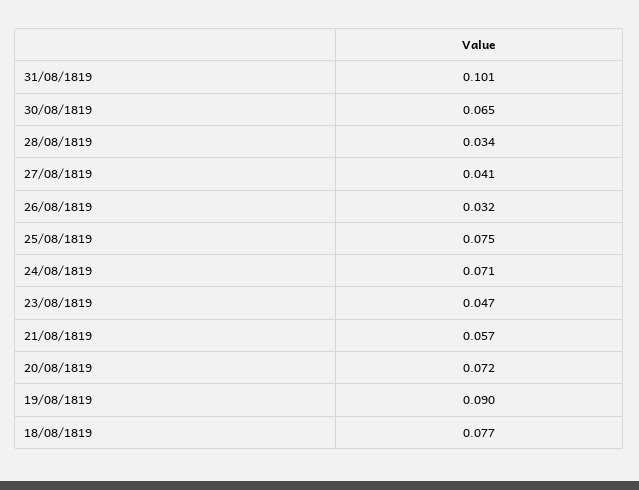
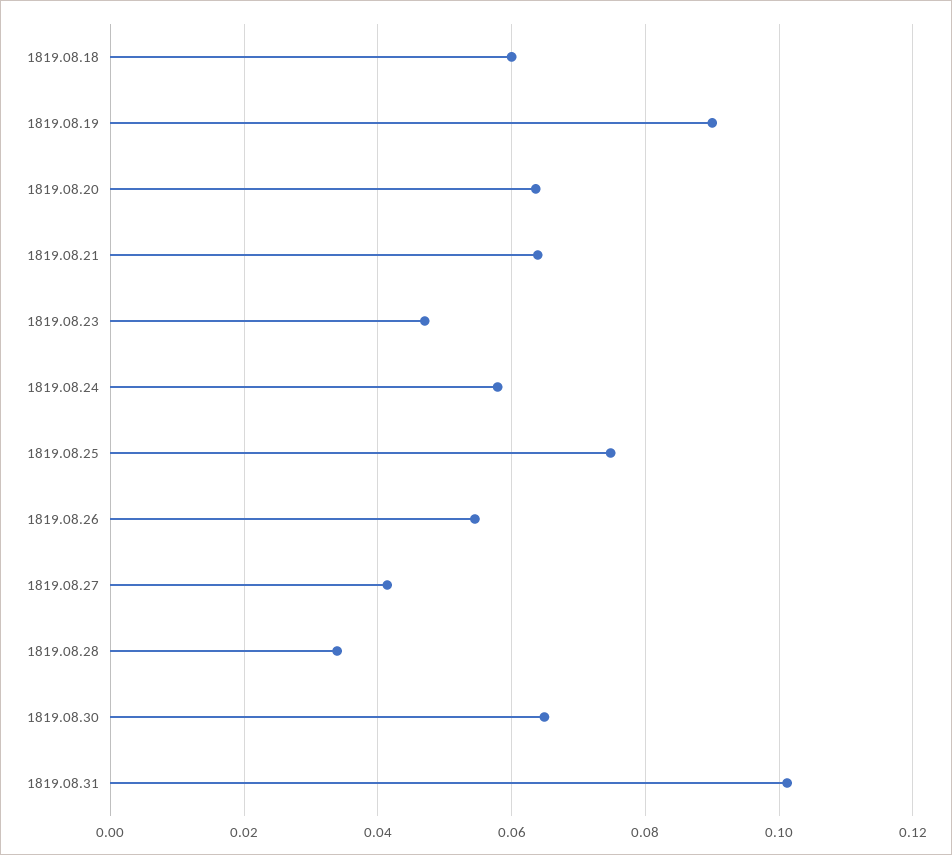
  {
    "31/08/1819": 0.101,
    "30/08/1819": 0.065,
    "28/08/1819": 0.034,
    "27/08/1819": 0.041,
-   "26/08/1819": 0.032,
+   "26/08/1819": 0.054,
    "25/08/1819": 0.075,
-   "24/08/1819": 0.071,
+   "24/08/1819": 0.058,
    "23/08/1819": 0.047,
-   "21/08/1819": 0.057,
+   "21/08/1819": 0.064,
-   "20/08/1819": 0.072,
+   "20/08/1819": 0.064,
    "19/08/1819": 0.09,
-   "18/08/1819": 0.077
+   "18/08/1819": 0.06
  }

